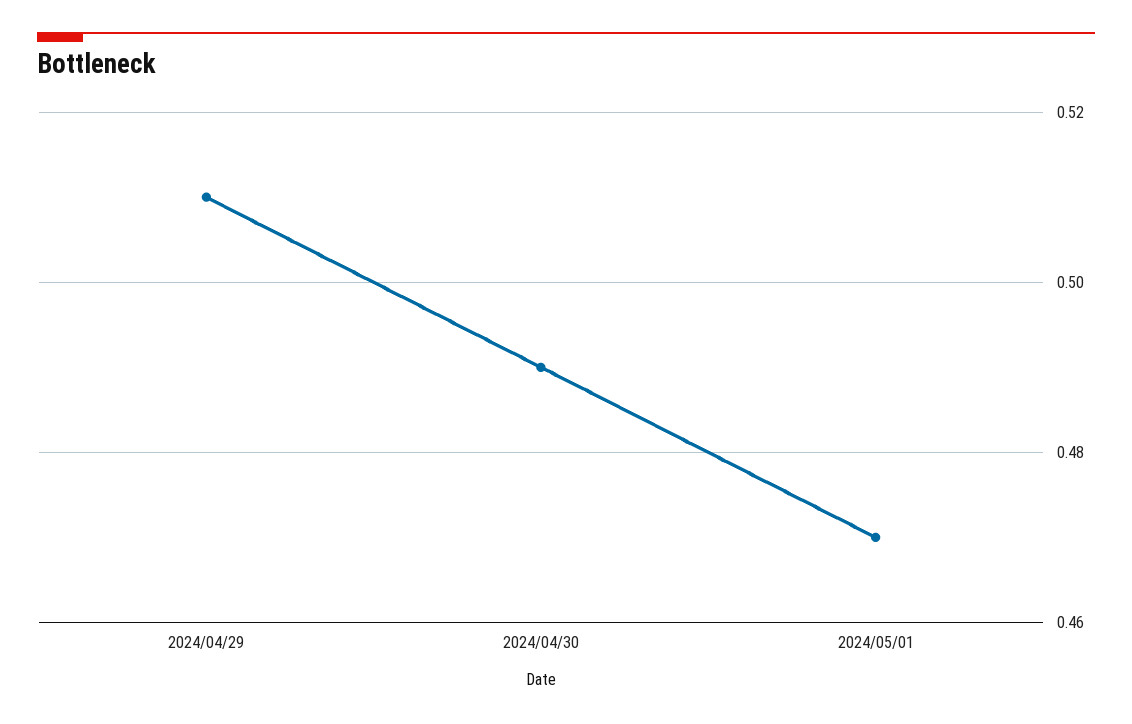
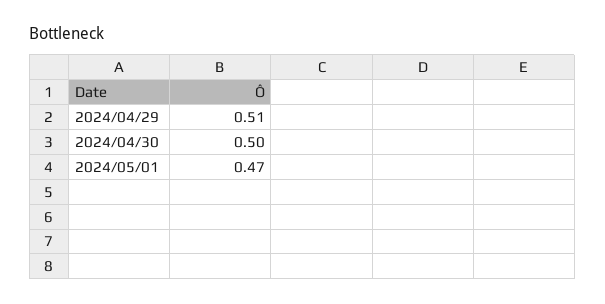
  {
    "2024/04/29": 0.51,
-   "2024/04/30": 0.49,
+   "2024/04/30": 0.5,
    "2024/05/01": 0.47
  }

